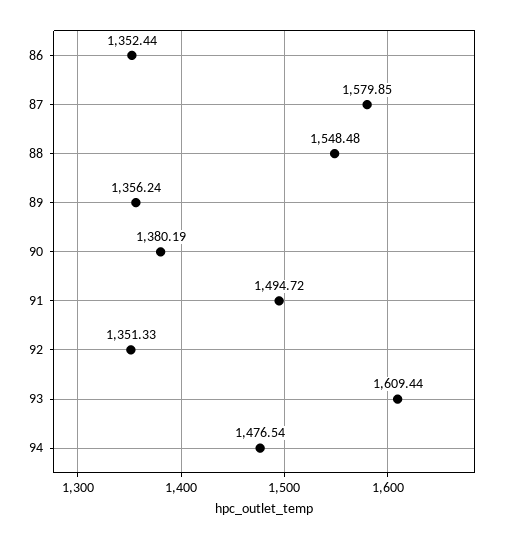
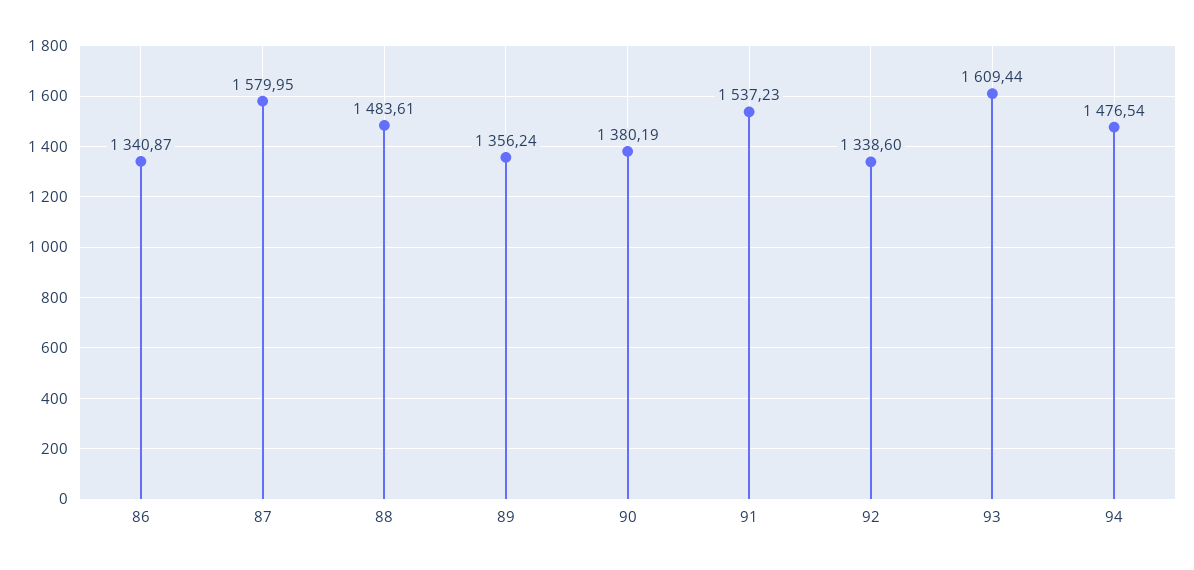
  {
-   "86": 1352.44,
+   "86": 1340.87,
-   "87": 1579.85,
+   "87": 1579.95,
-   "88": 1548.48,
+   "88": 1483.61,
    "89": 1356.24,
    "90": 1380.19,
-   "91": 1494.72,
+   "91": 1537.23,
-   "92": 1351.33,
+   "92": 1338.6,
    "93": 1609.44,
    "94": 1476.54
  }

